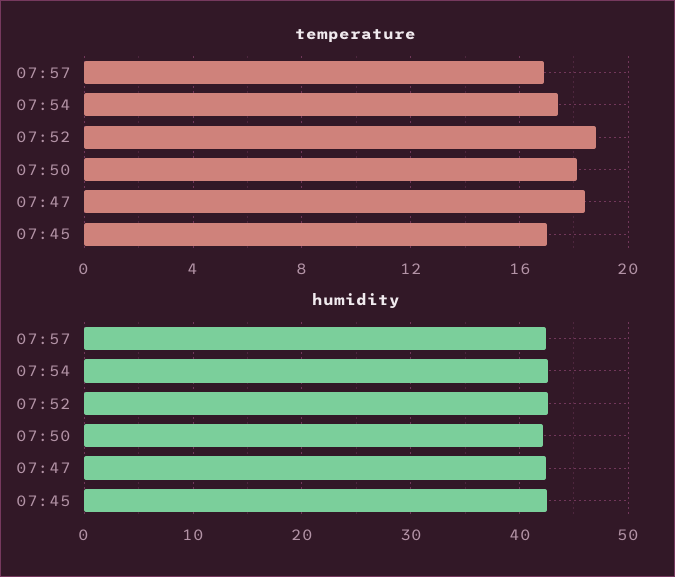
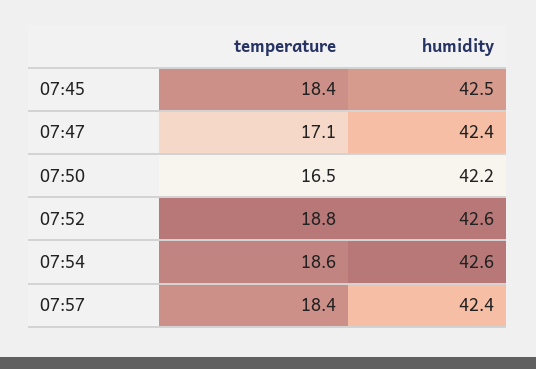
  {
    "temperature": {
-     "07:57": 17,
+     "07:57": 18.4,
-     "07:54": 17.5,
+     "07:54": 18.6,
      "07:52": 18.8,
-     "07:50": 18,
+     "07:50": 16.5,
-     "07:47": 18.5,
+     "07:47": 17.1,
-     "07:45": 17
+     "07:45": 18.4
    },
    "humidity": {
      "07:57": 42.4,
      "07:54": 42.6,
      "07:52": 42.6,
      "07:50": 42.2,
      "07:47": 42.4,
      "07:45": 42.5
    }
  }

